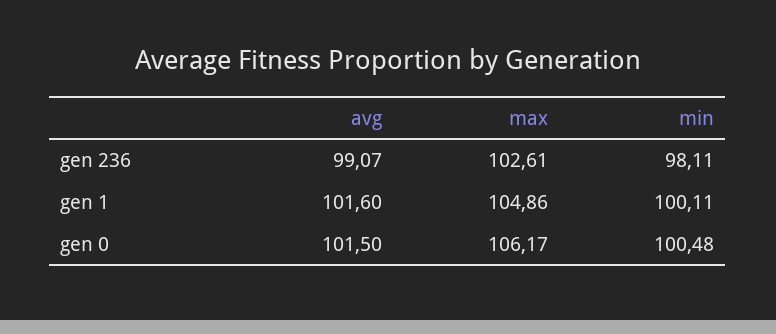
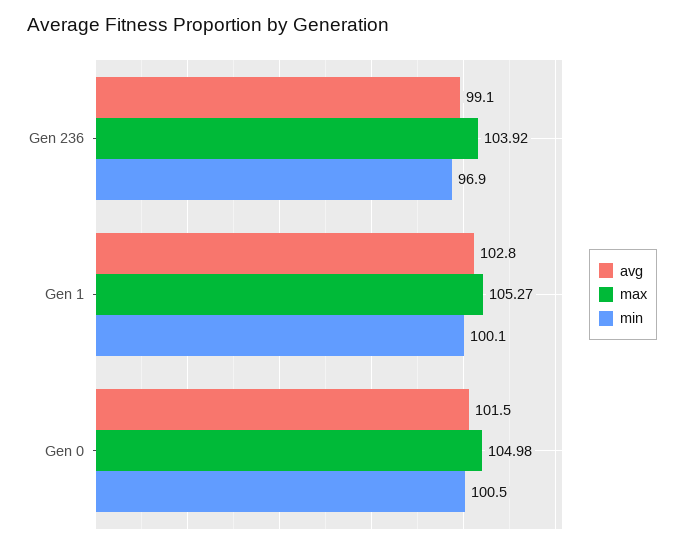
  {
    "avg": {
      "gen 236": 99.07,
-     "gen 1": 101.6,
+     "gen 1": 102.8,
      "gen 0": 101.5
    },
    "max": {
-     "gen 236": 102.61,
+     "gen 236": 103.92,
-     "gen 1": 104.86,
+     "gen 1": 105.27,
-     "gen 0": 106.17
+     "gen 0": 104.98
    },
    "min": {
-     "gen 236": 98.11,
+     "gen 236": 96.9,
      "gen 1": 100.11,
      "gen 0": 100.48
    }
  }

